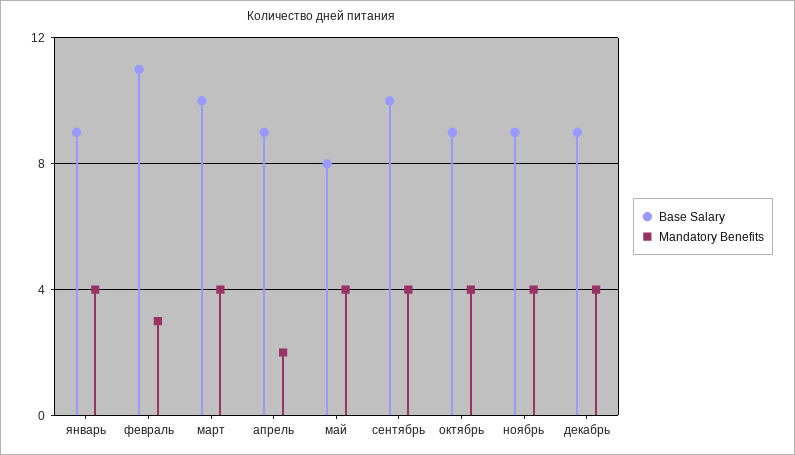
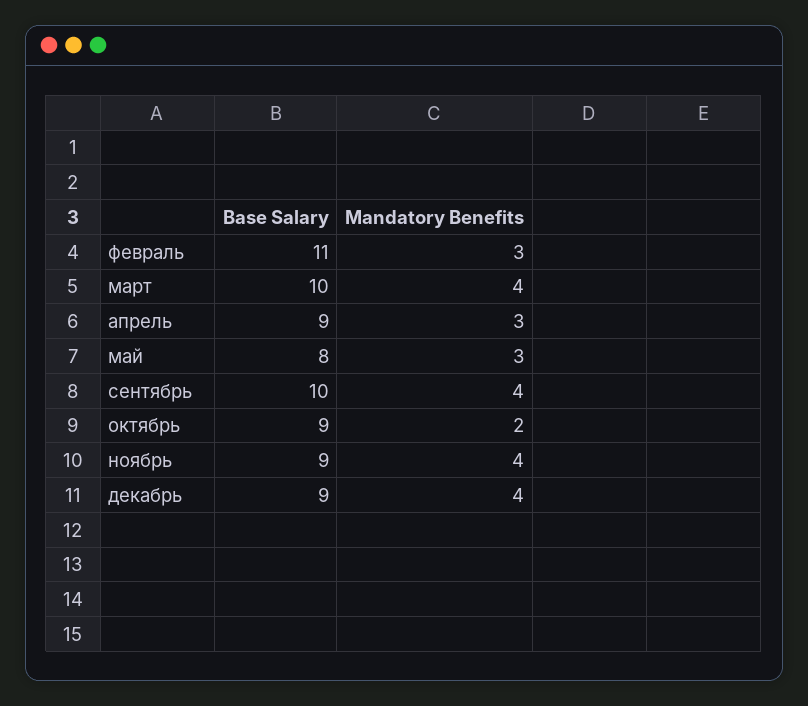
  {
    "Base Salary": {
-     "январь": 9,
      "февраль": 11,
      "март": 10,
      "апрель": 9,
      "май": 8,
      "сентябрь": 10,
      "октябрь": 9,
      "ноябрь": 9,
      "декабрь": 9
    },
    "Mandatory Benefits": {
-     "январь": 4,
      "февраль": 3,
      "март": 4,
-     "апрель": 2,
+     "апрель": 3,
-     "май": 4,
+     "май": 3,
      "сентябрь": 4,
-     "октябрь": 4,
+     "октябрь": 2,
      "ноябрь": 4,
      "декабрь": 4
    }
  }

